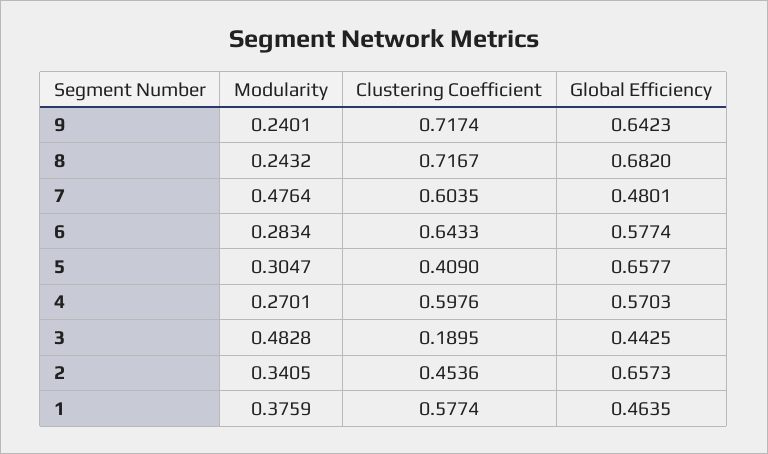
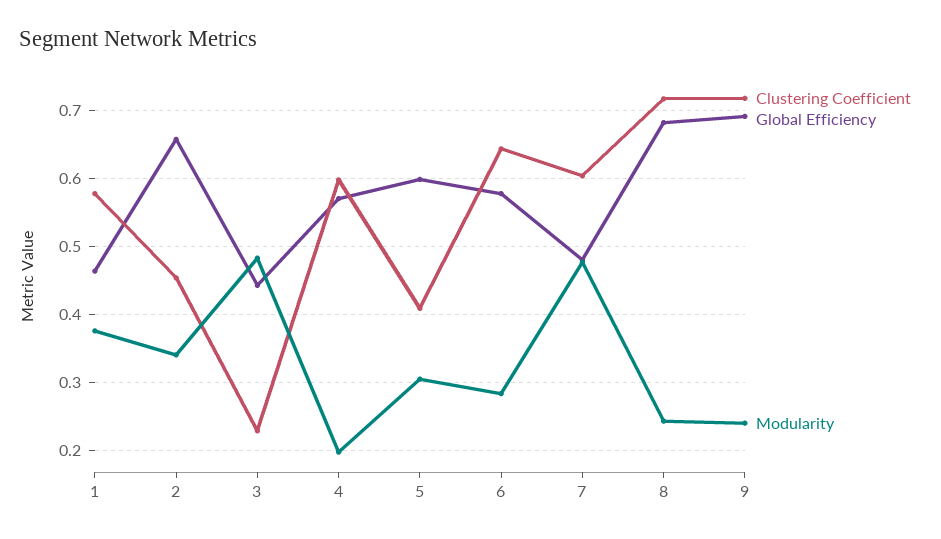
  {
    "Modularity": {
      "9": 0.2401,
      "8": 0.2432,
      "7": 0.4764,
      "6": 0.2834,
      "5": 0.3047,
-     "4": 0.2701,
+     "4": 0.2,
      "3": 0.4828,
      "2": 0.3405,
      "1": 0.3759
    },
    "Clustering Coefficient": {
      "9": 0.7174,
      "8": 0.7167,
      "7": 0.6035,
      "6": 0.6433,
      "5": 0.409,
      "4": 0.5976,
-     "3": 0.1895,
+     "3": 0.23,
      "2": 0.4536,
      "1": 0.5774
    },
    "Global Efficiency": {
-     "9": 0.6423,
+     "9": 0.69,
      "8": 0.682,
      "7": 0.4801,
      "6": 0.5774,
-     "5": 0.6577,
+     "5": 0.6,
      "4": 0.5703,
      "3": 0.4425,
      "2": 0.6573,
      "1": 0.4635
    }
  }

